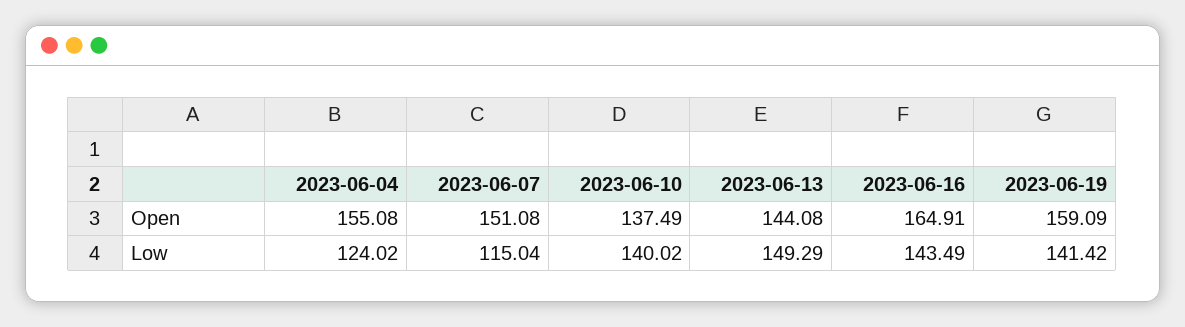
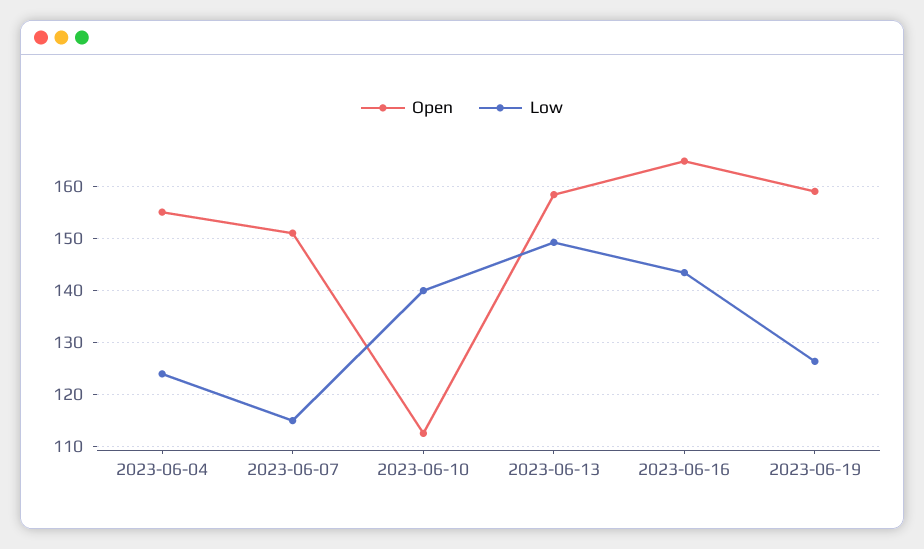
  {
    "Open": {
      "2023-06-04": 155.08,
      "2023-06-07": 151.08,
-     "2023-06-10": 137.49,
+     "2023-06-10": 112,
-     "2023-06-13": 144.08,
+     "2023-06-13": 158,
      "2023-06-16": 164.91,
      "2023-06-19": 159.09
    },
    "Low": {
      "2023-06-04": 124.02,
      "2023-06-07": 115.04,
      "2023-06-10": 140.02,
      "2023-06-13": 149.29,
      "2023-06-16": 143.49,
-     "2023-06-19": 141.42
+     "2023-06-19": 126
    }
  }

